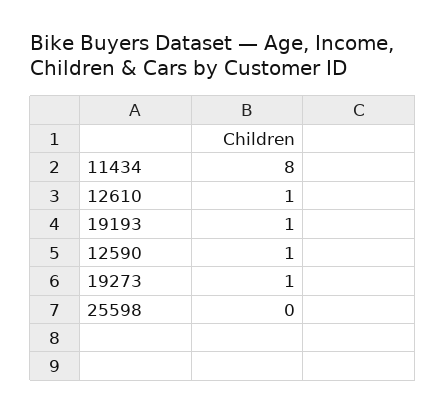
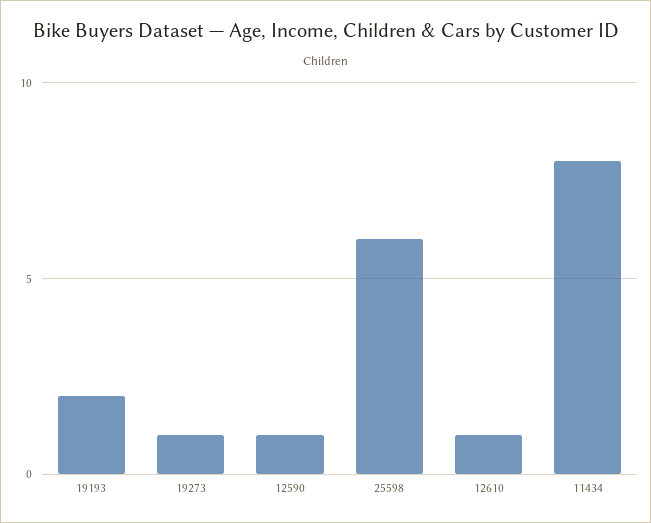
  {
    "11434": 8,
    "12610": 1,
-   "19193": 1,
+   "19193": 2,
    "12590": 1,
    "19273": 1,
-   "25598": 0
+   "25598": 6
  }

